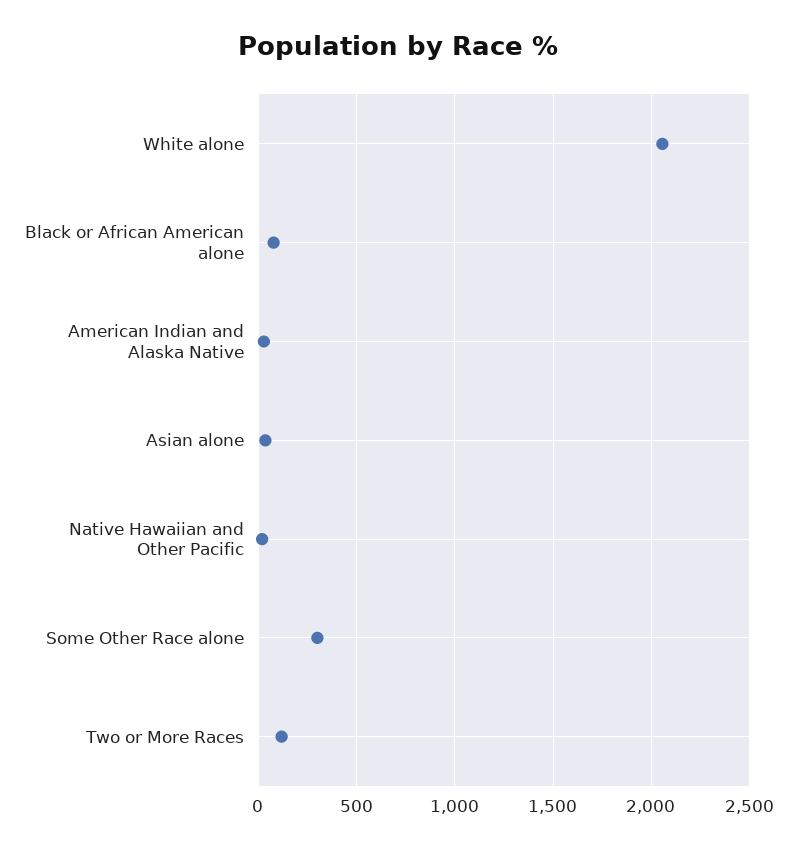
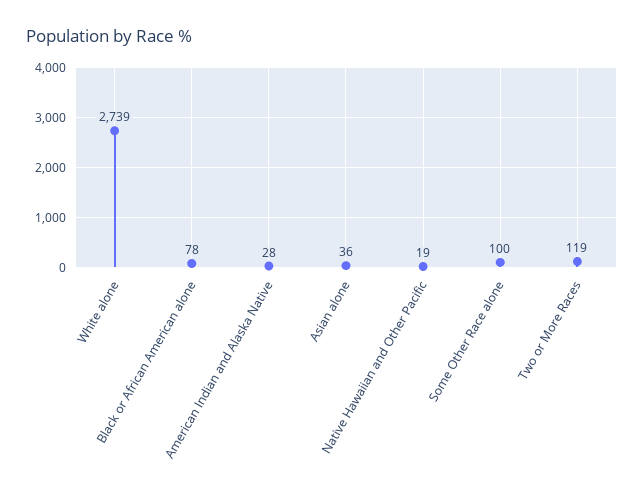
  {
-   "White alone": 2050,
+   "White alone": 2739,
    "Black or African American alone": 78,
    "American Indian and Alaska Native": 28,
    "Asian alone": 36,
    "Native Hawaiian and Other Pacific": 19,
-   "Some Other Race alone": 300,
+   "Some Other Race alone": 100,
    "Two or More Races": 119
  }

